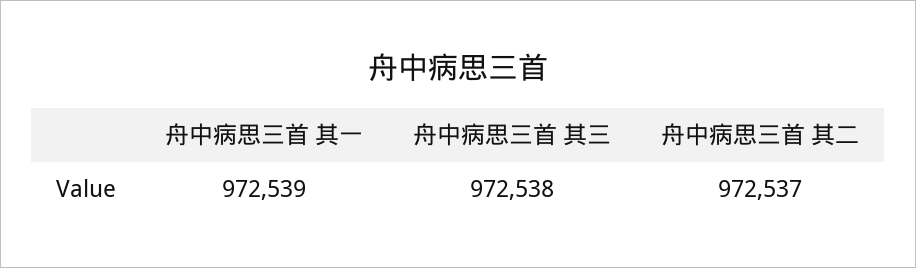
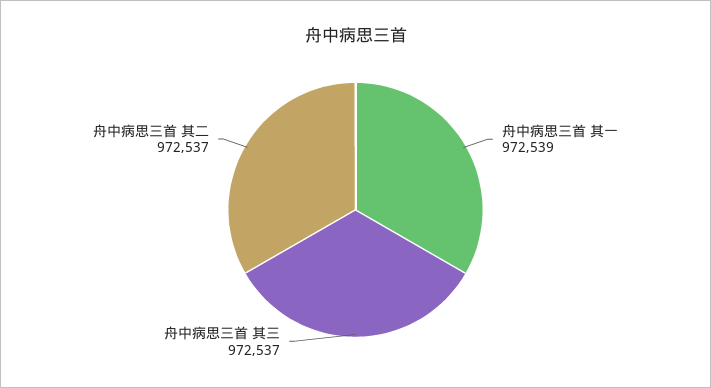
  {
    "舟中病思三首 其一": 972539,
-   "舟中病思三首 其三": 972538,
+   "舟中病思三首 其三": 972537,
    "舟中病思三首 其二": 972537
  }

